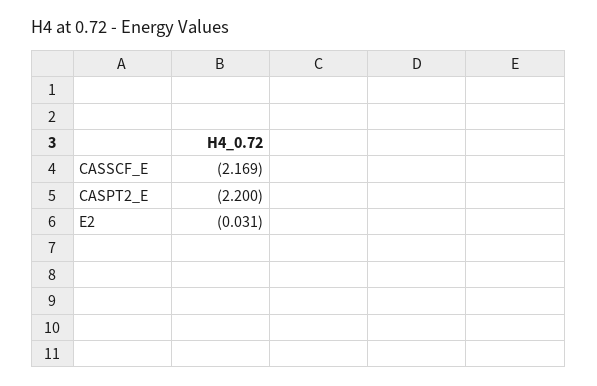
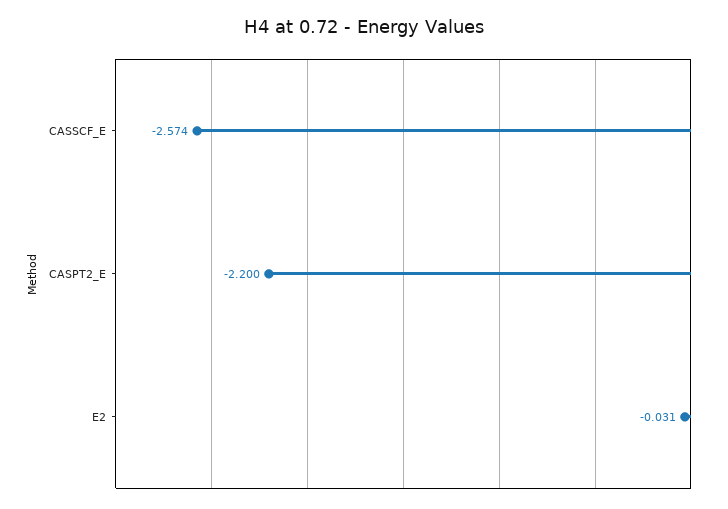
  {
-   "CASSCF_E": -2.169,
+   "CASSCF_E": -2.574,
    "CASPT2_E": -2.2,
    "E2": -0.031
  }

